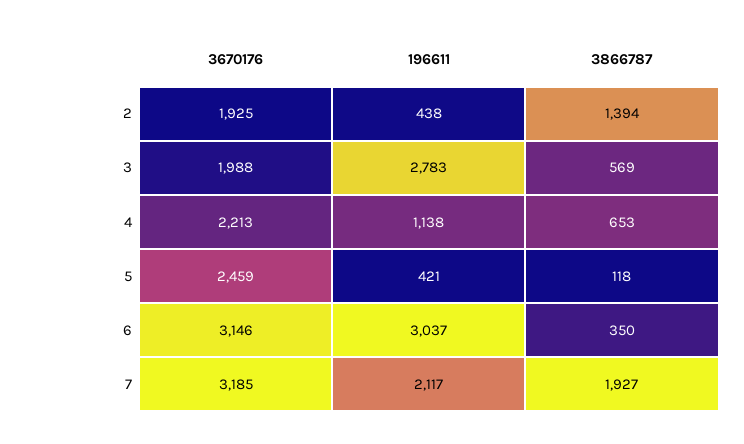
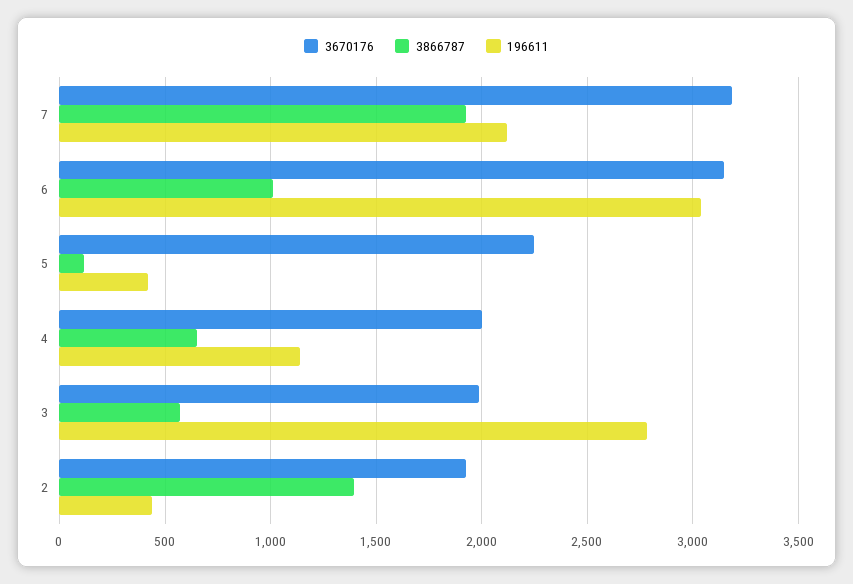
  {
    "3670176": {
      "2": 1925,
      "3": 1988,
-     "4": 2213,
+     "4": 2000,
-     "5": 2459,
+     "5": 2250,
      "6": 3146,
      "7": 3185
    },
    "196611": {
      "2": 438,
      "3": 2783,
      "4": 1138,
      "5": 421,
      "6": 3037,
      "7": 2117
    },
    "3866787": {
      "2": 1394,
      "3": 569,
      "4": 653,
      "5": 118,
-     "6": 350,
+     "6": 1000,
      "7": 1927
    }
  }

